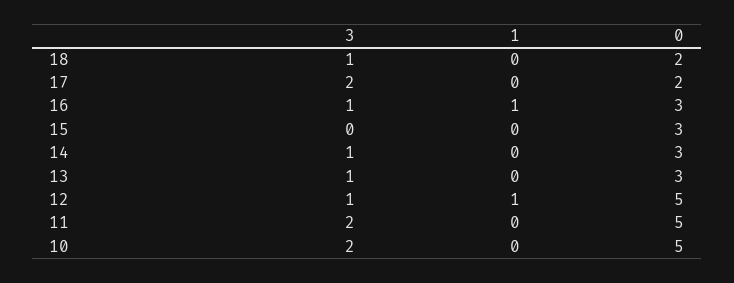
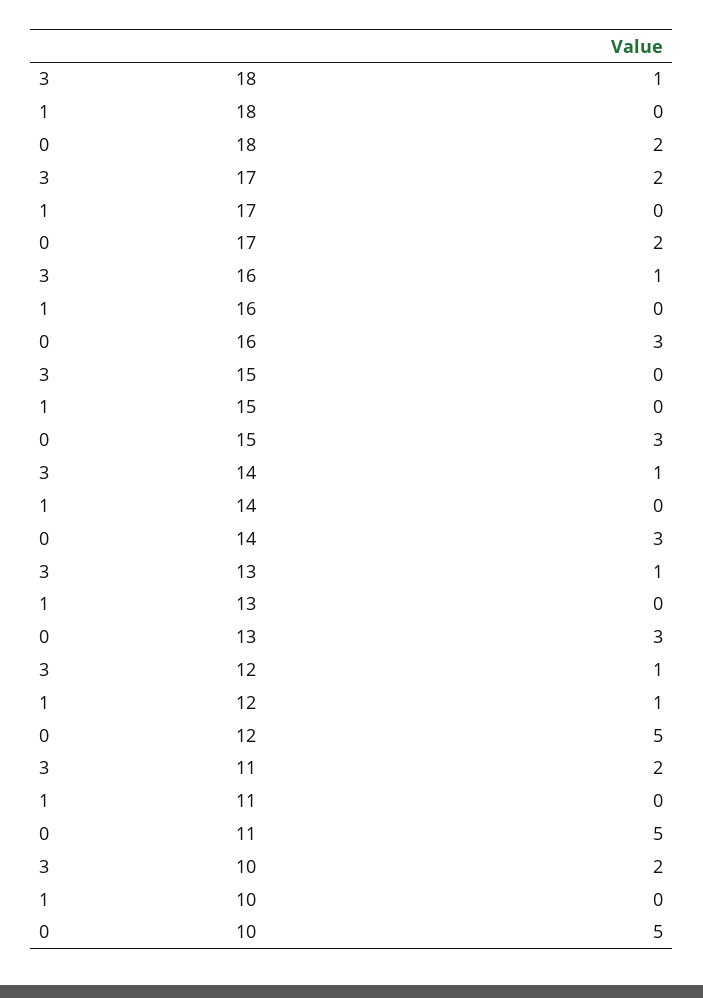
  {
    "3": {
      "18": 1,
      "17": 2,
      "16": 1,
      "15": 0,
      "14": 1,
      "13": 1,
      "12": 1,
      "11": 2,
      "10": 2
    },
    "1": {
      "18": 0,
      "17": 0,
-     "16": 1,
+     "16": 0,
      "15": 0,
      "14": 0,
      "13": 0,
      "12": 1,
      "11": 0,
      "10": 0
    },
    "0": {
      "18": 2,
      "17": 2,
      "16": 3,
      "15": 3,
      "14": 3,
      "13": 3,
      "12": 5,
      "11": 5,
      "10": 5
    }
  }

